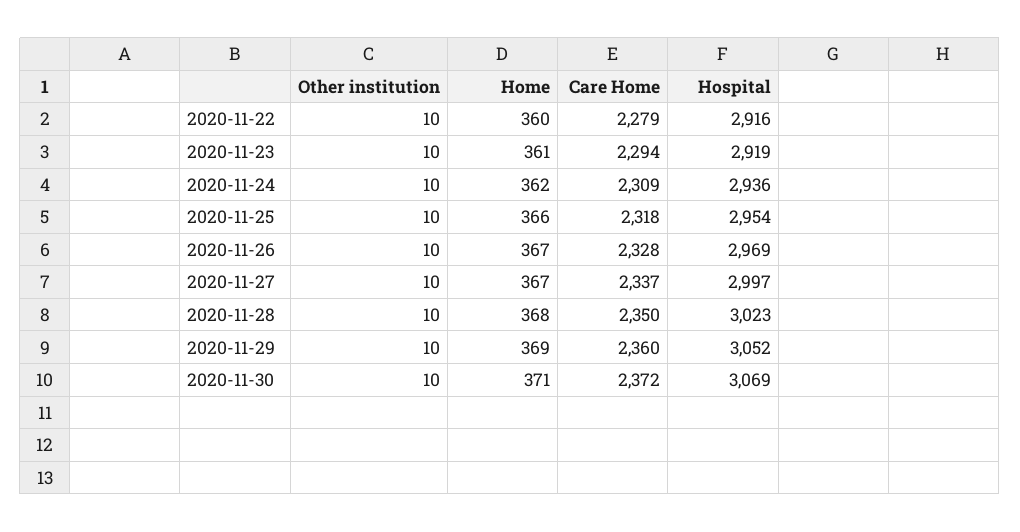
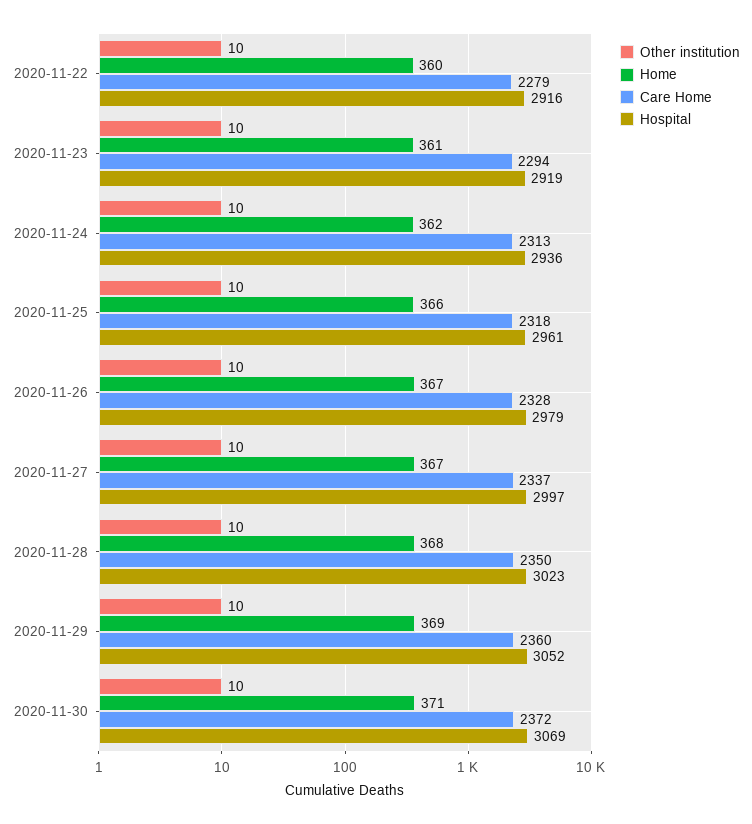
  {
    "Other institution": {
      "2020-11-22": 10,
      "2020-11-23": 10,
      "2020-11-24": 10,
      "2020-11-25": 10,
      "2020-11-26": 10,
      "2020-11-27": 10,
      "2020-11-28": 10,
      "2020-11-29": 10,
      "2020-11-30": 10
    },
    "Home": {
      "2020-11-22": 360,
      "2020-11-23": 361,
      "2020-11-24": 362,
      "2020-11-25": 366,
      "2020-11-26": 367,
      "2020-11-27": 367,
      "2020-11-28": 368,
      "2020-11-29": 369,
      "2020-11-30": 371
    },
    "Care Home": {
      "2020-11-22": 2279,
      "2020-11-23": 2294,
-     "2020-11-24": 2309,
+     "2020-11-24": 2313,
      "2020-11-25": 2318,
      "2020-11-26": 2328,
      "2020-11-27": 2337,
      "2020-11-28": 2350,
      "2020-11-29": 2360,
      "2020-11-30": 2372
    },
    "Hospital": {
      "2020-11-22": 2916,
      "2020-11-23": 2919,
      "2020-11-24": 2936,
-     "2020-11-25": 2954,
+     "2020-11-25": 2961,
-     "2020-11-26": 2969,
+     "2020-11-26": 2979,
      "2020-11-27": 2997,
      "2020-11-28": 3023,
      "2020-11-29": 3052,
      "2020-11-30": 3069
    }
  }

